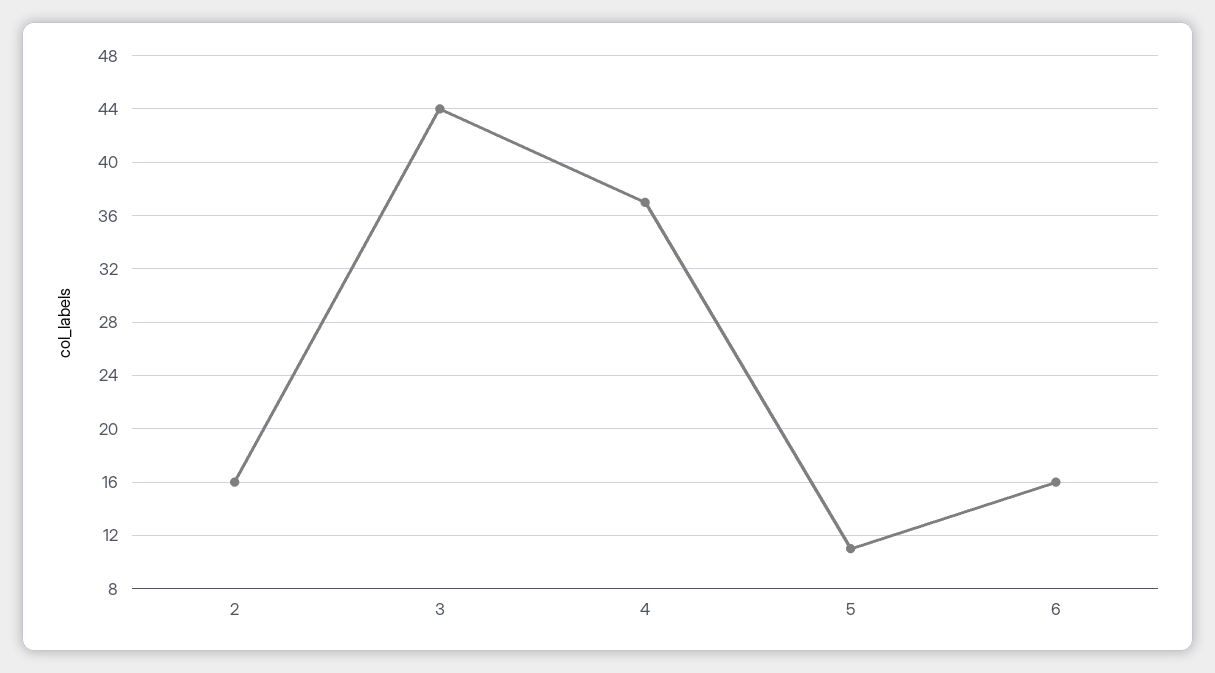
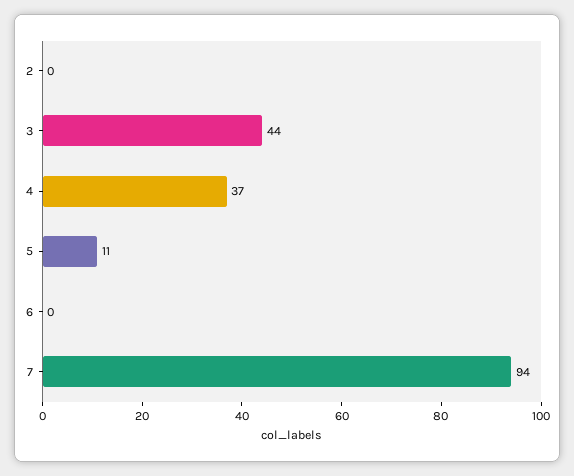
  {
-   "2": 16,
+   "2": 0,
    "3": 44,
    "4": 37,
    "5": 11,
-   "6": 16
+   "6": 0,
+   "7": 94
  }

